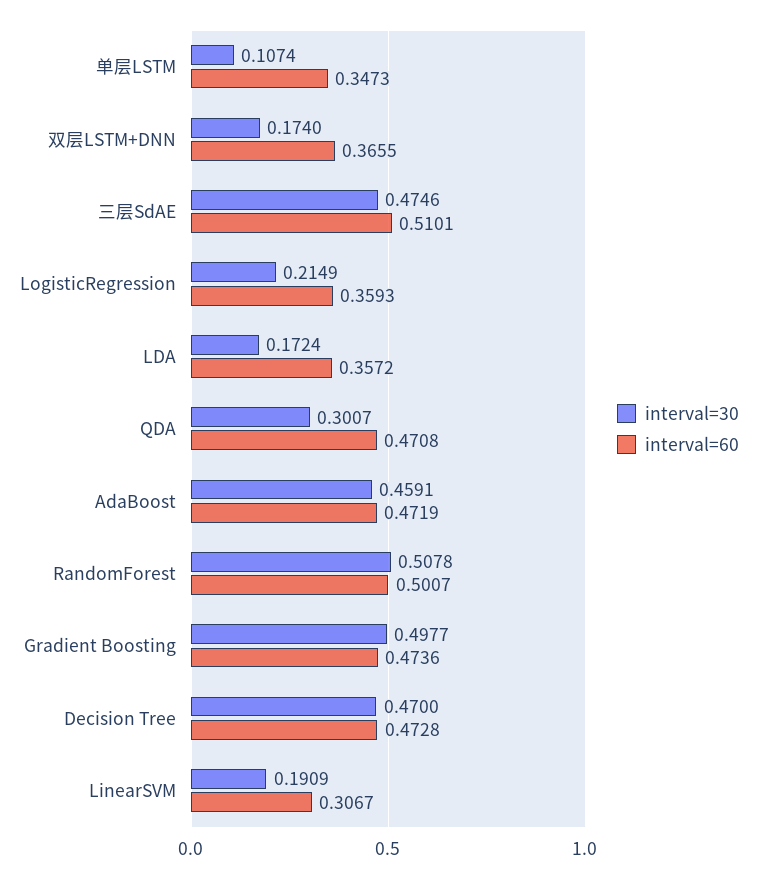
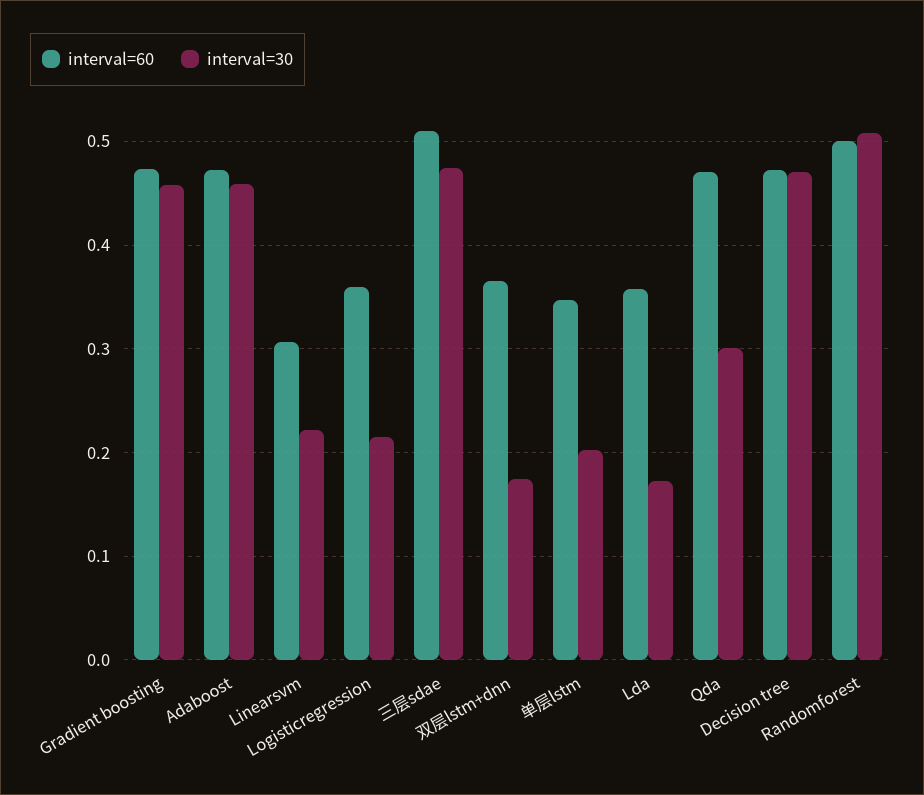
  {
    "interval=30": {
-     "单层LSTM": 0.1074,
+     "单层LSTM": 0.2,
      "双层LSTM+DNN": 0.174,
      "三层SdAE": 0.4746,
      "LogisticRegression": 0.2149,
      "LDA": 0.1724,
      "QDA": 0.3007,
      "AdaBoost": 0.4591,
      "RandomForest": 0.5078,
-     "Gradient Boosting": 0.4977,
+     "Gradient Boosting": 0.46,
      "Decision Tree": 0.47,
-     "LinearSVM": 0.1909
+     "LinearSVM": 0.22
    },
    "interval=60": {
      "单层LSTM": 0.3473,
      "双层LSTM+DNN": 0.3655,
      "三层SdAE": 0.5101,
      "LogisticRegression": 0.3593,
      "LDA": 0.3572,
      "QDA": 0.4708,
      "AdaBoost": 0.4719,
      "RandomForest": 0.5007,
      "Gradient Boosting": 0.4736,
      "Decision Tree": 0.4728,
      "LinearSVM": 0.3067
    }
  }

